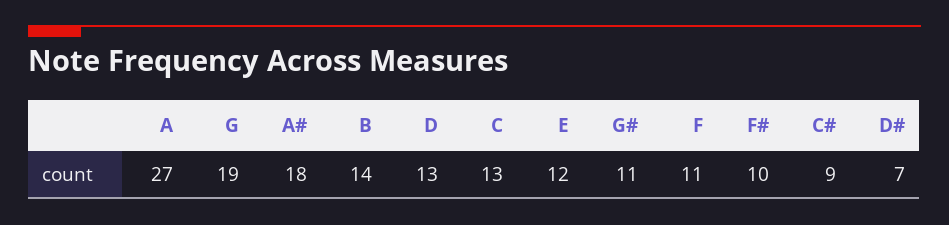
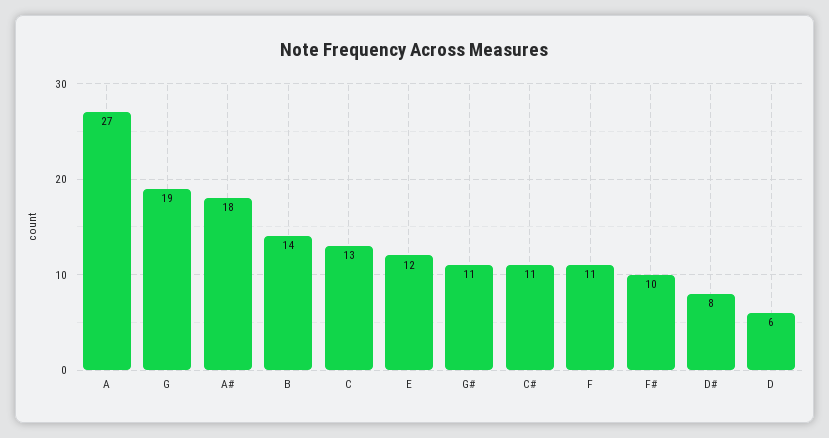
  {
    "A": 27,
    "G": 19,
    "A#": 18,
    "B": 14,
-   "D": 13,
+   "D": 6,
    "C": 13,
    "E": 12,
    "G#": 11,
    "F": 11,
    "F#": 10,
-   "C#": 9,
+   "C#": 11,
-   "D#": 7
+   "D#": 8
  }

